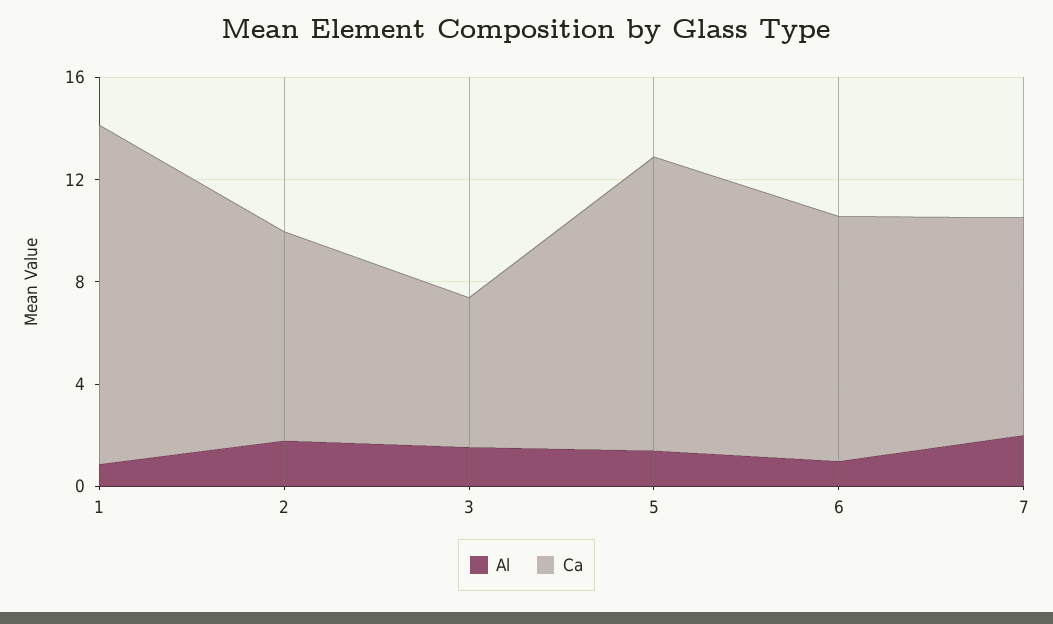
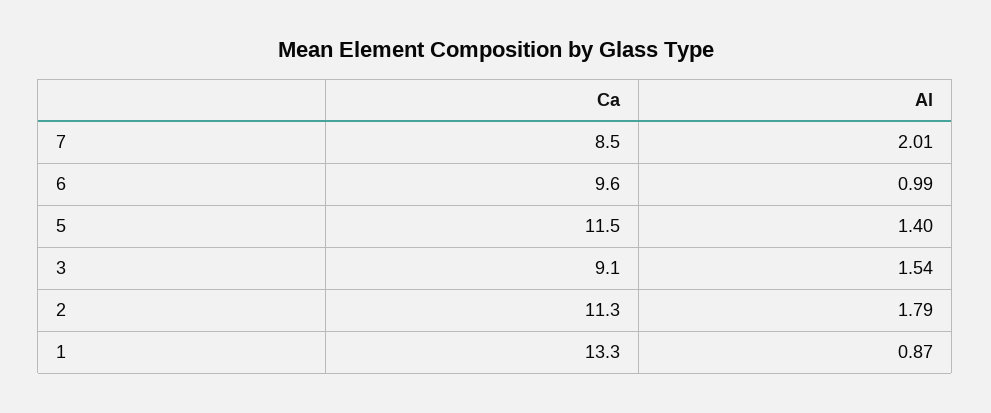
  {
    "Al": {
      "1": 0.87,
      "2": 1.79,
      "3": 1.54,
      "5": 1.4,
      "6": 0.99,
      "7": 2.01
    },
    "Ca": {
      "1": 13.3,
-     "2": 8,
+     "2": 11.3,
-     "3": 6,
+     "3": 9.1,
      "5": 11.5,
      "6": 9.6,
      "7": 8.5
    }
  }

